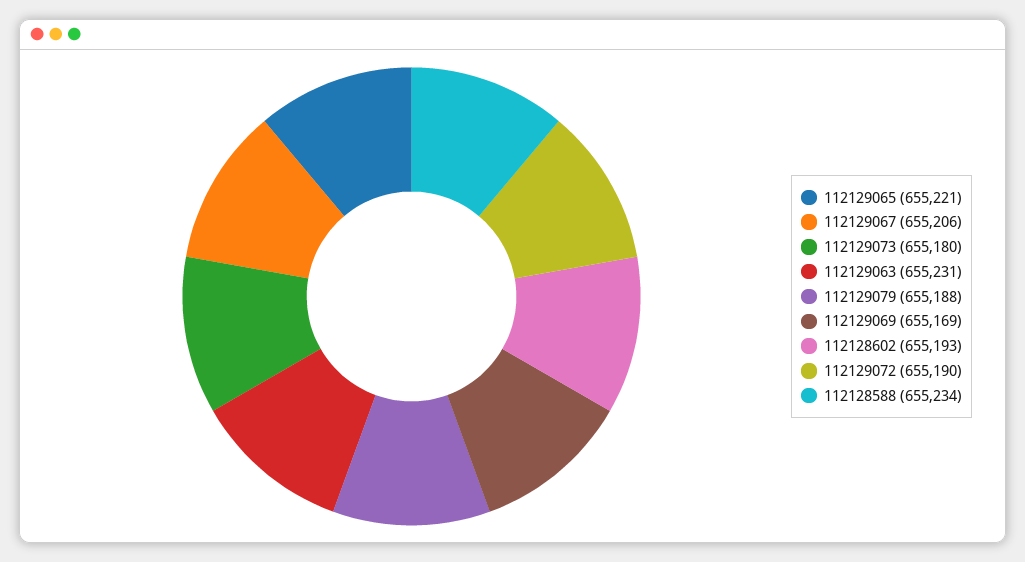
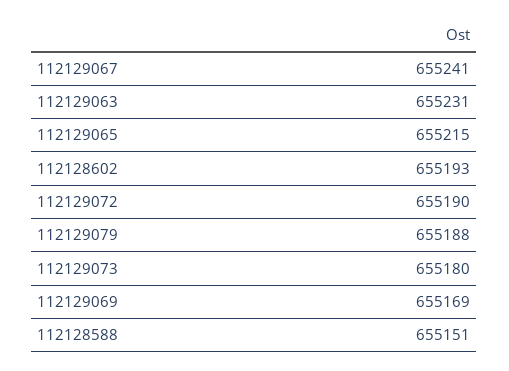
  {
-   "112129065": 655221,
+   "112129065": 655215,
-   "112129067": 655206,
+   "112129067": 655241,
    "112129073": 655180,
    "112129063": 655231,
    "112129079": 655188,
    "112129069": 655169,
    "112128602": 655193,
    "112129072": 655190,
-   "112128588": 655234
+   "112128588": 655151
  }

